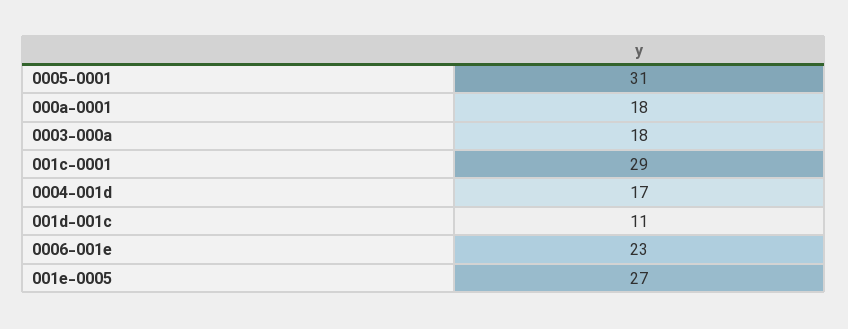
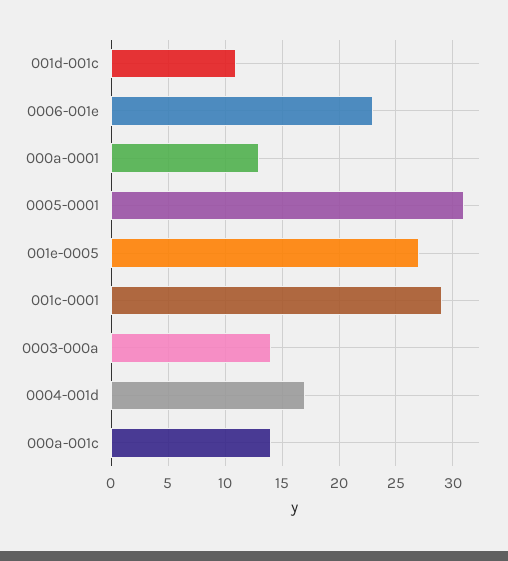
  {
    "0005-0001": 31,
-   "000a-0001": 18,
+   "000a-0001": 13,
-   "0003-000a": 18,
+   "0003-000a": 14,
    "001c-0001": 29,
    "0004-001d": 17,
    "001d-001c": 11,
    "0006-001e": 23,
-   "001e-0005": 27
+   "001e-0005": 27,
+   "000a-001c": 14
  }

